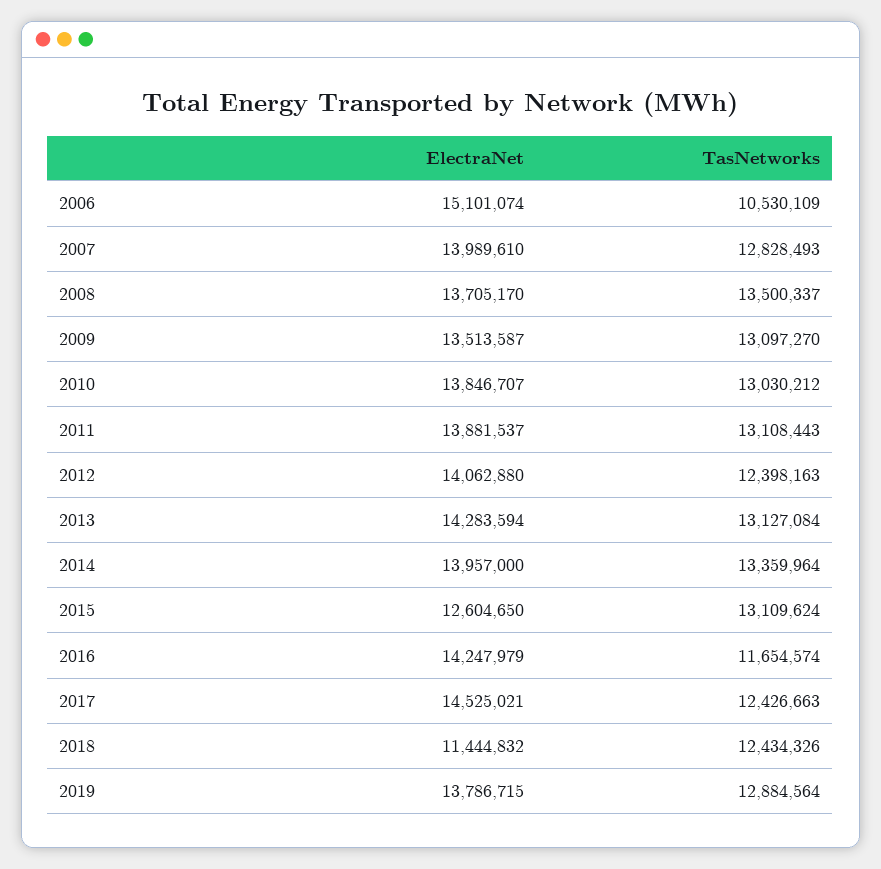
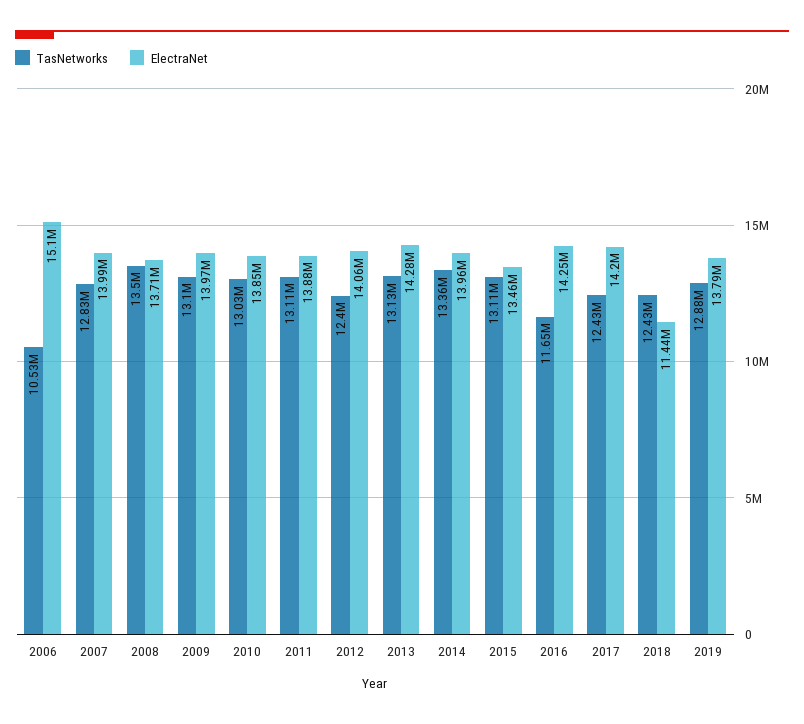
  {
    "ElectraNet": {
      "2006": 15101074,
      "2007": 13989610,
      "2008": 13705170,
-     "2009": 13513587,
+     "2009": 13970000,
      "2010": 13846707,
      "2011": 13881537,
      "2012": 14062880,
      "2013": 14283594,
      "2014": 13957000,
-     "2015": 12604650,
+     "2015": 13460000,
      "2016": 14247979,
-     "2017": 14525021,
+     "2017": 14200000,
      "2018": 11444832,
      "2019": 13786715
    },
    "TasNetworks": {
      "2006": 10530109,
      "2007": 12828493,
      "2008": 13500337,
      "2009": 13097270,
      "2010": 13030212,
      "2011": 13108443,
      "2012": 12398163,
      "2013": 13127084,
      "2014": 13359964,
      "2015": 13109624,
      "2016": 11654574,
      "2017": 12426663,
      "2018": 12434326,
      "2019": 12884564
    }
  }

